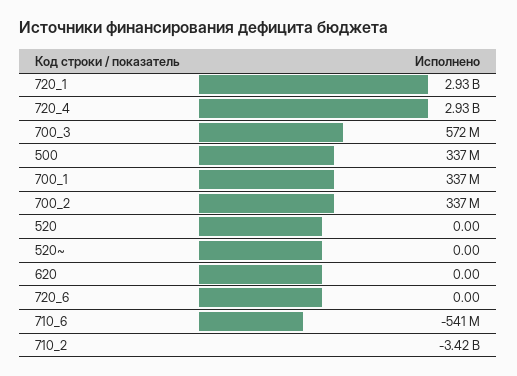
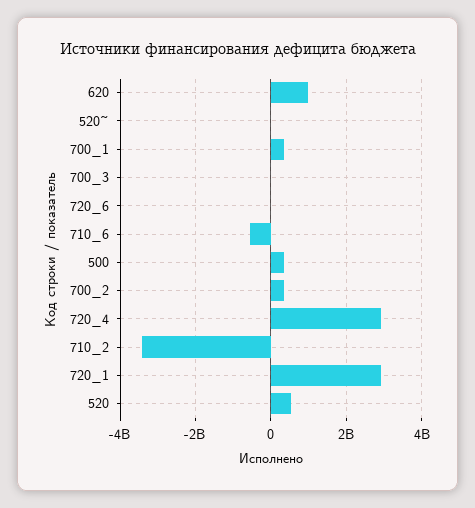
  {
    "720_1": 2930000000,
    "720_4": 2930000000,
-   "700_3": 572000000,
+   "700_3": 0,
    "500": 337000000,
    "700_1": 337000000,
    "700_2": 337000000,
-   "520": 0,
+   "520": 600000000,
    "520~": 0,
-   "620": 0,
+   "620": 1000000000,
    "720_6": 0,
    "710_6": -541000000,
    "710_2": -3420000000
  }

